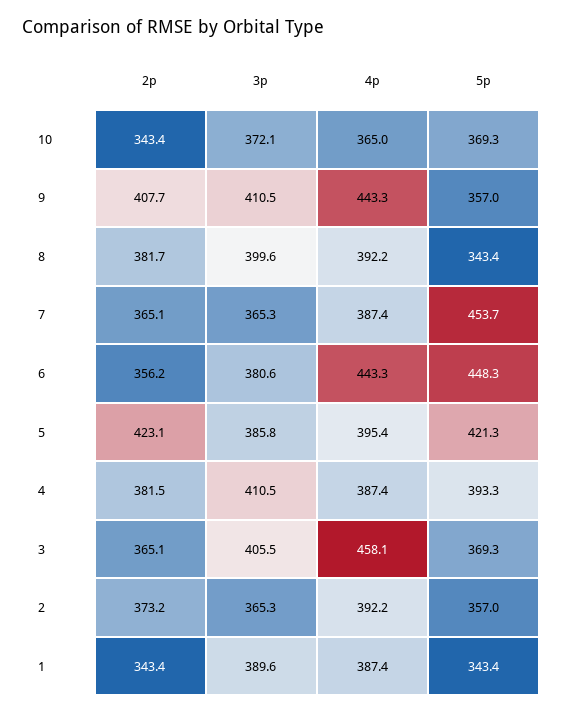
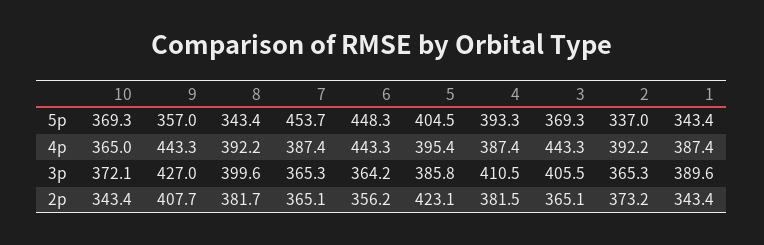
  {
    "2p": {
      "10": 343.4,
      "9": 407.7,
      "8": 381.7,
      "7": 365.1,
      "6": 356.2,
      "5": 423.1,
      "4": 381.5,
      "3": 365.1,
      "2": 373.2,
      "1": 343.4
    },
    "3p": {
      "10": 372.1,
-     "9": 410.5,
+     "9": 427,
      "8": 399.6,
      "7": 365.3,
-     "6": 380.6,
+     "6": 364.2,
      "5": 385.8,
      "4": 410.5,
      "3": 405.5,
      "2": 365.3,
      "1": 389.6
    },
    "4p": {
      "10": 365,
      "9": 443.3,
      "8": 392.2,
      "7": 387.4,
      "6": 443.3,
      "5": 395.4,
      "4": 387.4,
-     "3": 458.1,
+     "3": 443.3,
      "2": 392.2,
      "1": 387.4
    },
    "5p": {
      "10": 369.3,
      "9": 357,
      "8": 343.4,
      "7": 453.7,
      "6": 448.3,
-     "5": 421.3,
+     "5": 404.5,
      "4": 393.3,
      "3": 369.3,
-     "2": 357,
+     "2": 337,
      "1": 343.4
    }
  }

